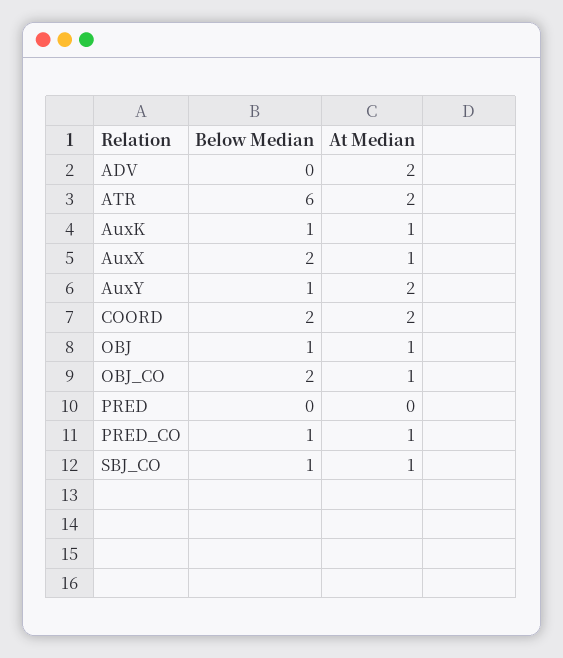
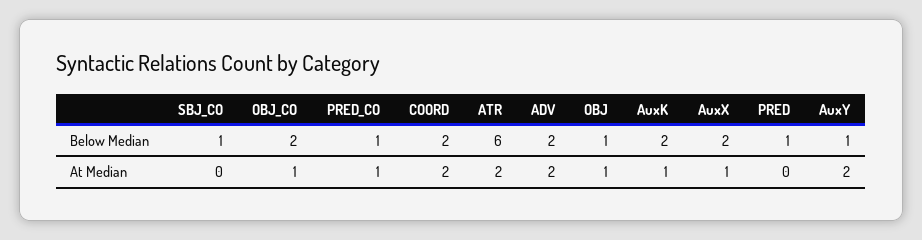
  {
    "Below Median": {
-     "ADV": 0,
+     "ADV": 2,
      "ATR": 6,
-     "AuxK": 1,
+     "AuxK": 2,
      "AuxX": 2,
      "AuxY": 1,
      "COORD": 2,
      "OBJ": 1,
      "OBJ_CO": 2,
-     "PRED": 0,
+     "PRED": 1,
      "PRED_CO": 1,
      "SBJ_CO": 1
    },
    "At Median": {
      "ADV": 2,
      "ATR": 2,
      "AuxK": 1,
      "AuxX": 1,
      "AuxY": 2,
      "COORD": 2,
      "OBJ": 1,
      "OBJ_CO": 1,
      "PRED": 0,
      "PRED_CO": 1,
-     "SBJ_CO": 1
+     "SBJ_CO": 0
    }
  }

